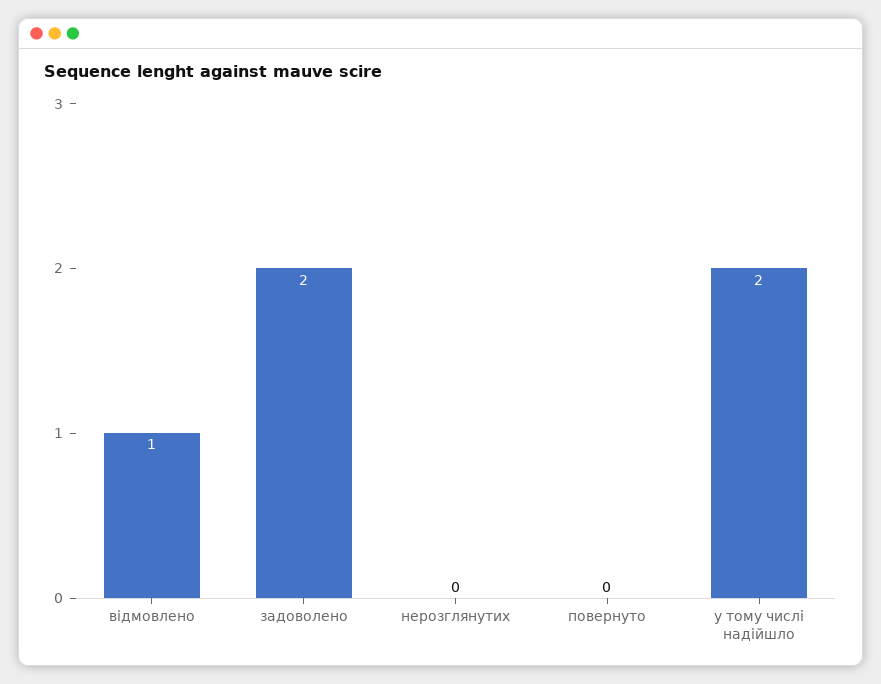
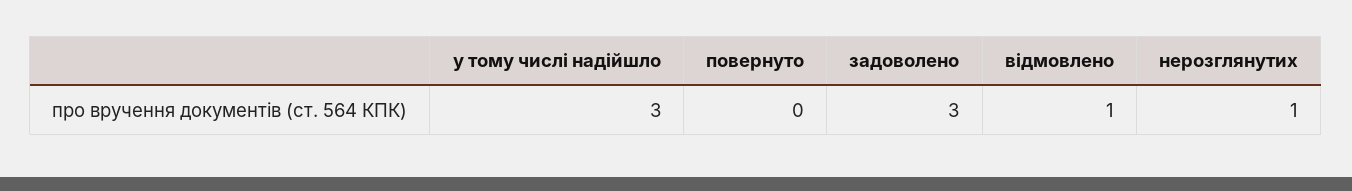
  {
    "відмовлено": 1,
-   "задоволено": 2,
+   "задоволено": 3,
-   "нерозглянутих": 0,
+   "нерозглянутих": 1,
    "повернуто": 0,
-   "у тому числі надійшло": 2
+   "у тому числі надійшло": 3
  }

